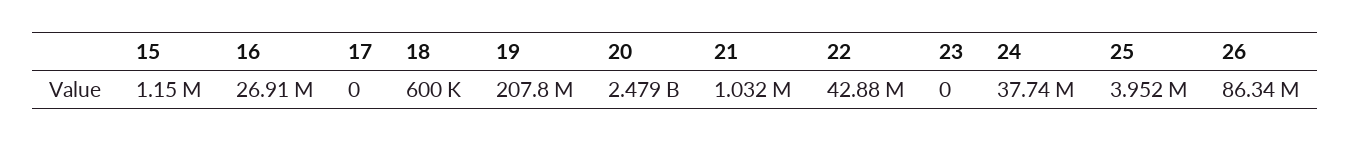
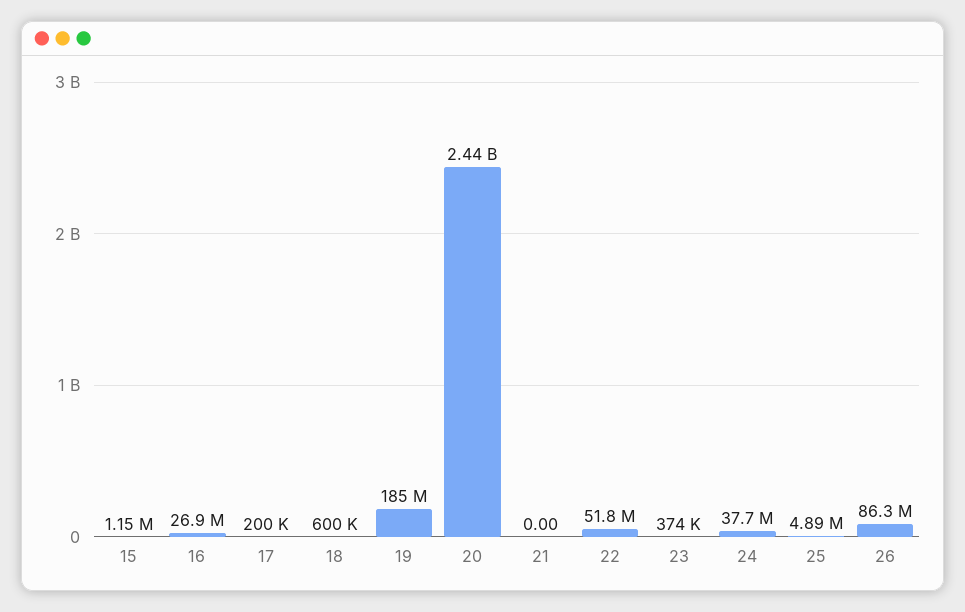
  {
    "15": 1150000,
    "16": 26910000,
-   "17": 0,
+   "17": 200000,
    "18": 600000,
-   "19": 207800000,
+   "19": 185000000,
-   "20": 2479000000,
+   "20": 2440000000,
-   "21": 1032000,
+   "21": 0,
-   "22": 42880000,
+   "22": 51800000,
-   "23": 0,
+   "23": 374000,
    "24": 37740000,
-   "25": 3952000,
+   "25": 4890000,
    "26": 86340000
  }

